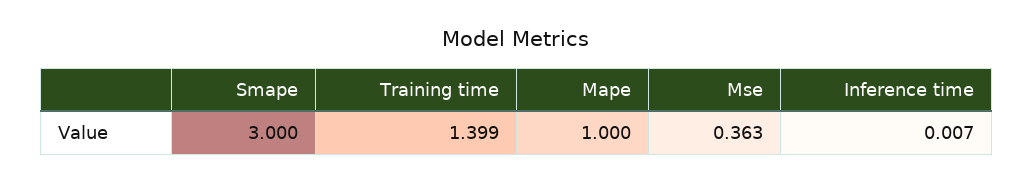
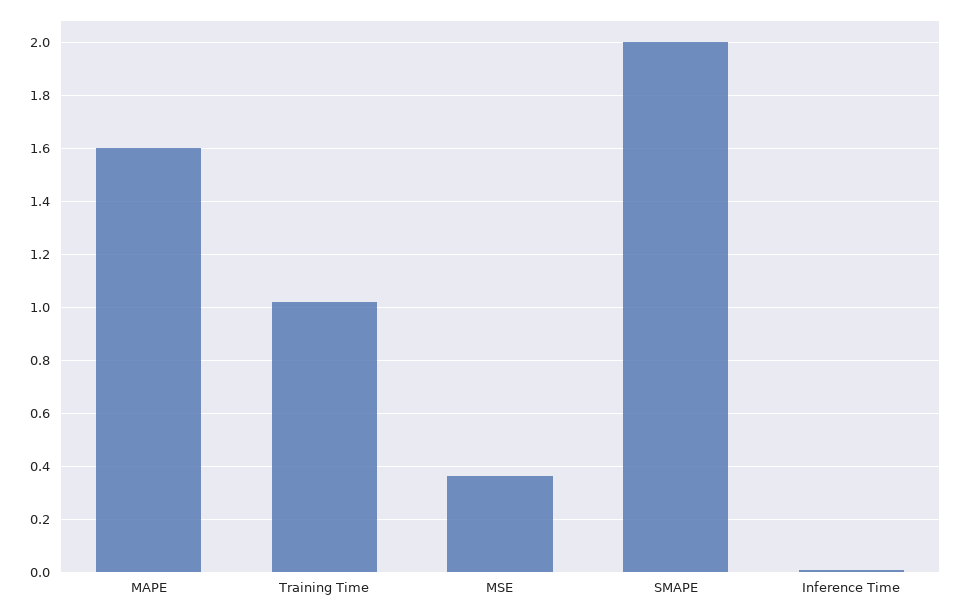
  {
-   "Smape": 3,
+   "Smape": 2,
-   "Training time": 1.399,
+   "Training time": 1.025,
-   "Mape": 1,
+   "Mape": 1.6,
    "Mse": 0.363,
    "Inference time": 0.007
  }

